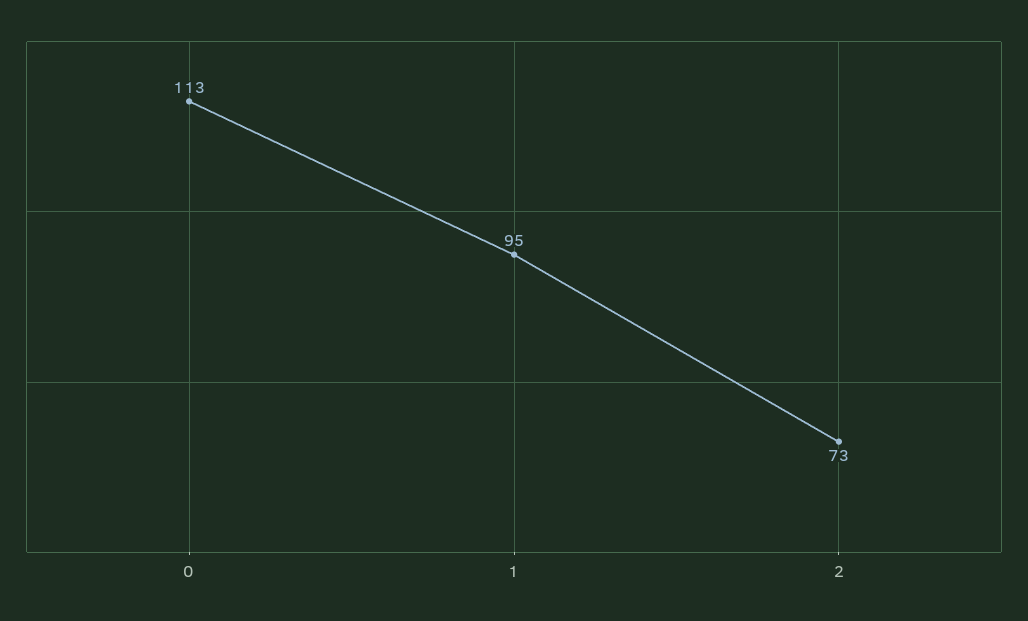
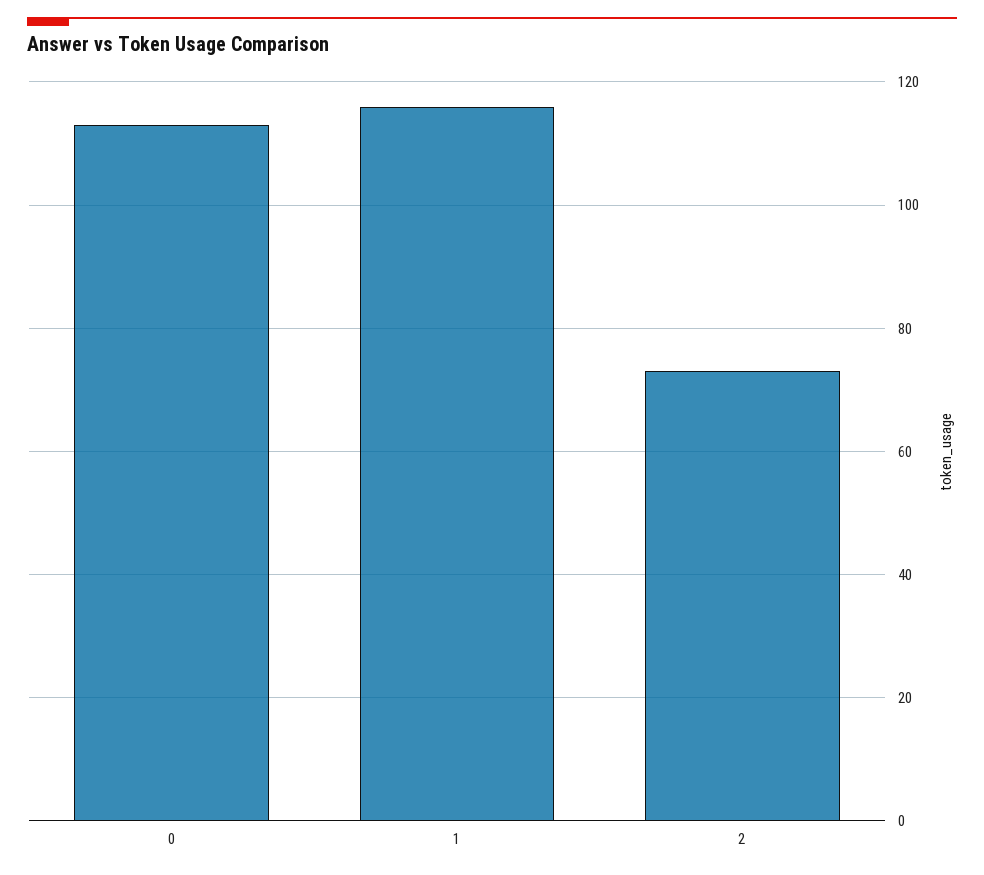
  {
    "0": 113,
-   "1": 95,
+   "1": 115,
    "2": 73
  }

